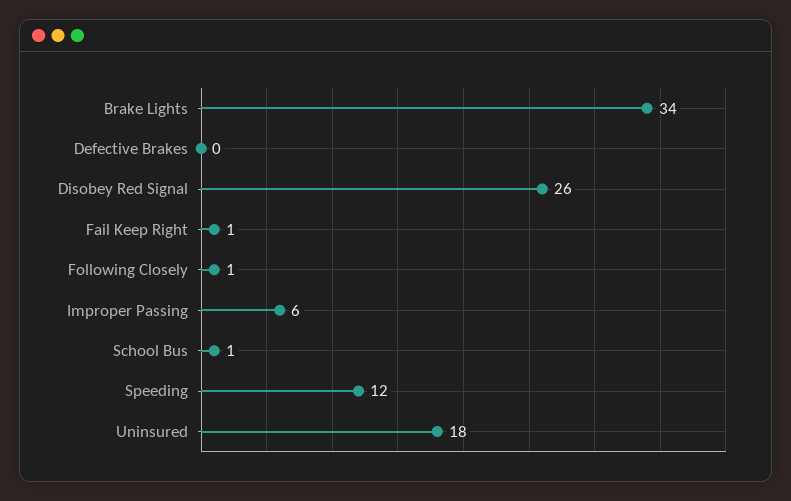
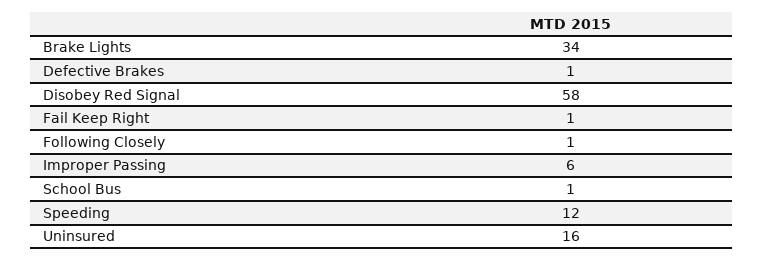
  {
    "Brake Lights": 34,
-   "Defective Brakes": 0,
+   "Defective Brakes": 1,
-   "Disobey Red Signal": 26,
+   "Disobey Red Signal": 58,
    "Fail Keep Right": 1,
    "Following Closely": 1,
    "Improper Passing": 6,
    "School Bus": 1,
    "Speeding": 12,
-   "Uninsured": 18
+   "Uninsured": 16
  }

